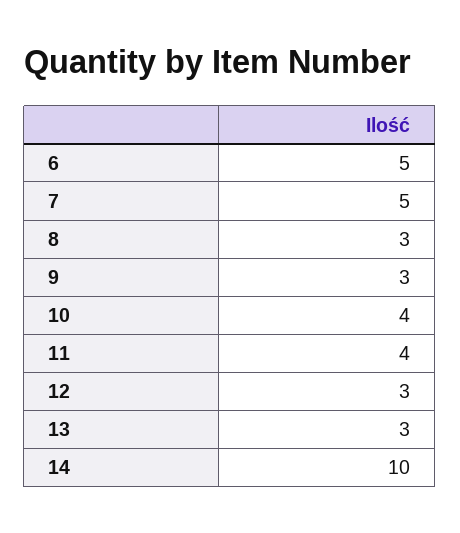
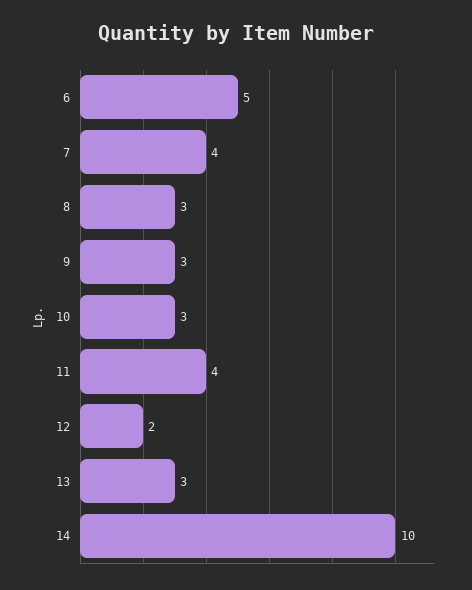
  {
    "6": 5,
-   "7": 5,
+   "7": 4,
    "8": 3,
    "9": 3,
-   "10": 4,
+   "10": 3,
    "11": 4,
-   "12": 3,
+   "12": 2,
    "13": 3,
    "14": 10
  }

